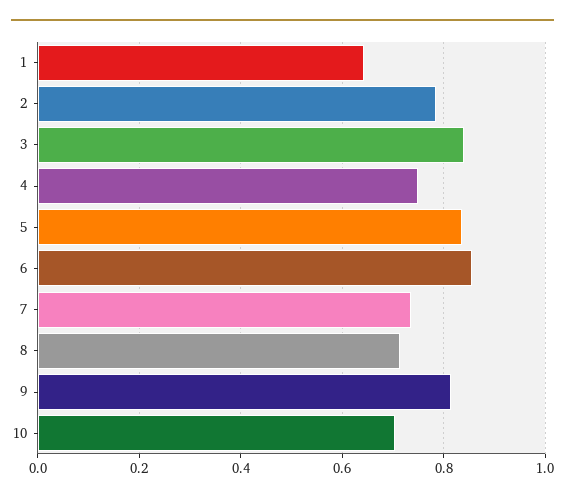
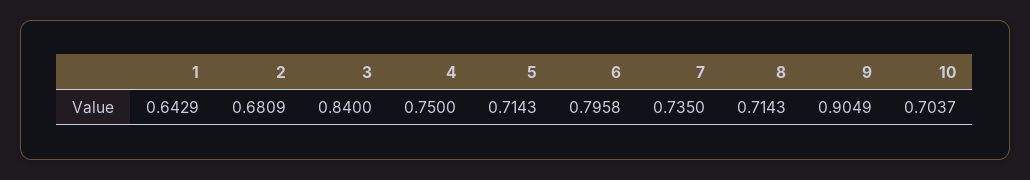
  {
    "1": 0.6429,
-   "2": 0.78,
+   "2": 0.6809,
    "3": 0.84,
    "4": 0.75,
-   "5": 0.84,
+   "5": 0.7143,
-   "6": 0.86,
+   "6": 0.7958,
    "7": 0.735,
    "8": 0.7143,
-   "9": 0.82,
+   "9": 0.9049,
    "10": 0.7037
  }

